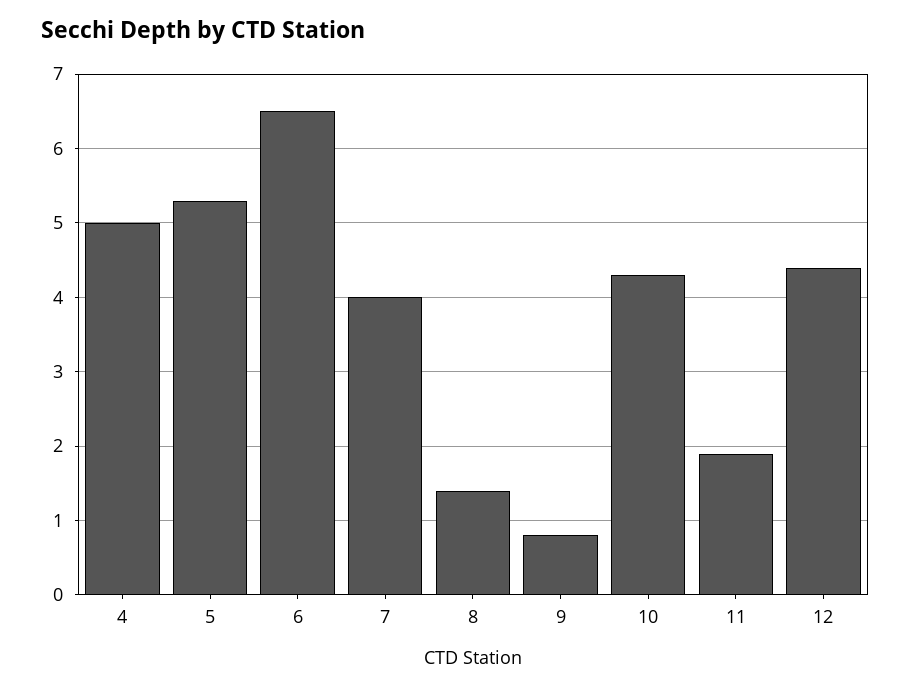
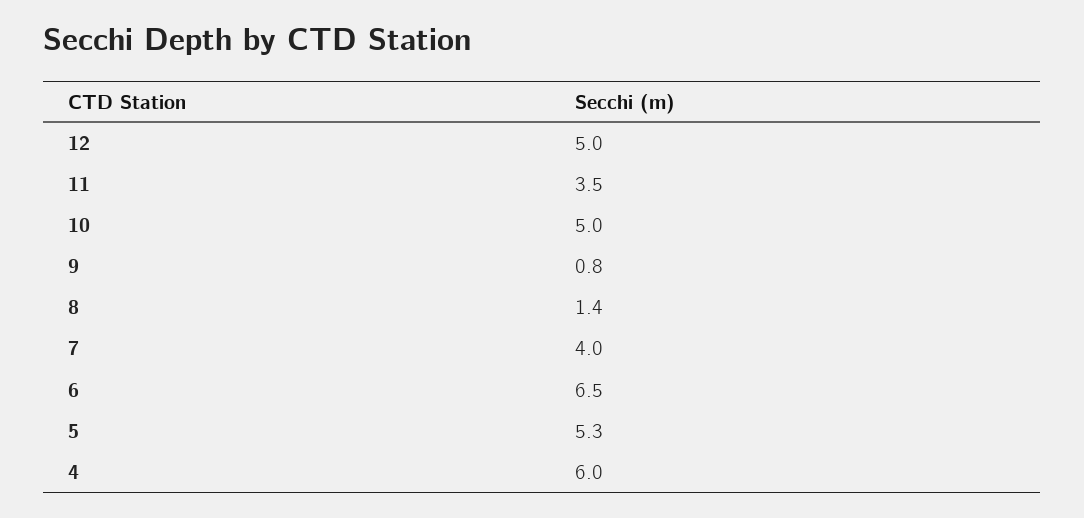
  {
-   "4": 5,
+   "4": 6,
    "5": 5.3,
    "6": 6.5,
    "7": 4,
    "8": 1.4,
    "9": 0.8,
-   "10": 4.3,
+   "10": 5,
-   "11": 1.9,
+   "11": 3.5,
-   "12": 4.4
+   "12": 5
  }

